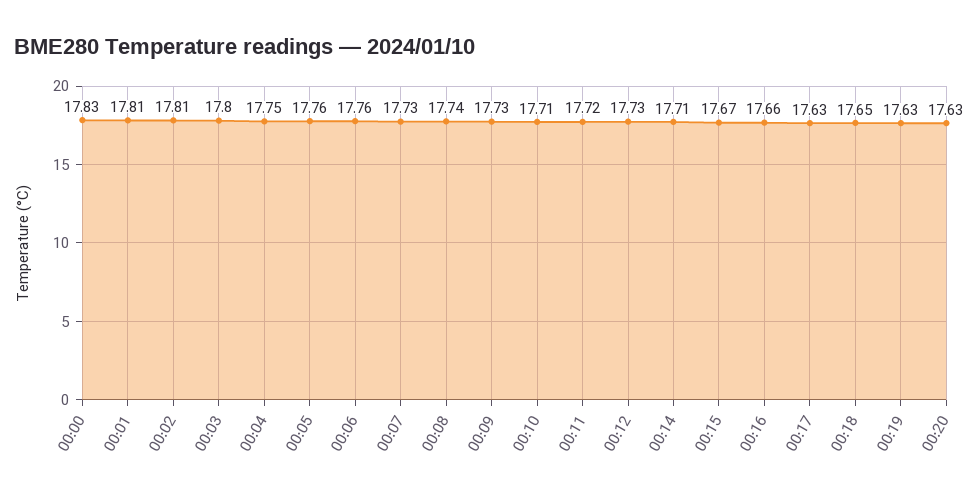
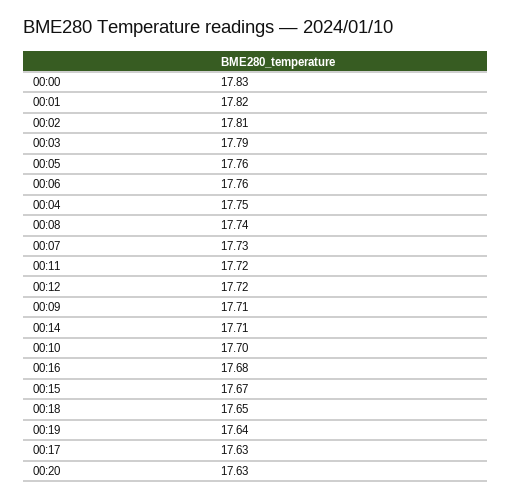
  {
    "00:00": 17.83,
-   "00:01": 17.81,
+   "00:01": 17.82,
    "00:02": 17.81,
-   "00:03": 17.8,
+   "00:03": 17.79,
    "00:04": 17.75,
    "00:05": 17.76,
    "00:06": 17.76,
    "00:07": 17.73,
    "00:08": 17.74,
-   "00:09": 17.73,
+   "00:09": 17.71,
-   "00:10": 17.71,
+   "00:10": 17.7,
    "00:11": 17.72,
-   "00:12": 17.73,
+   "00:12": 17.72,
    "00:14": 17.71,
    "00:15": 17.67,
-   "00:16": 17.66,
+   "00:16": 17.68,
    "00:17": 17.63,
    "00:18": 17.65,
-   "00:19": 17.63,
+   "00:19": 17.64,
    "00:20": 17.63
  }

